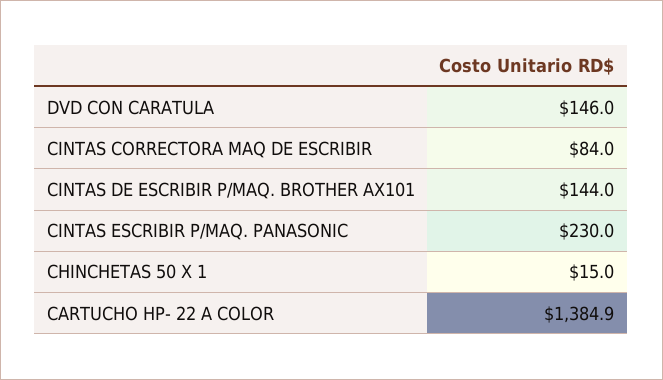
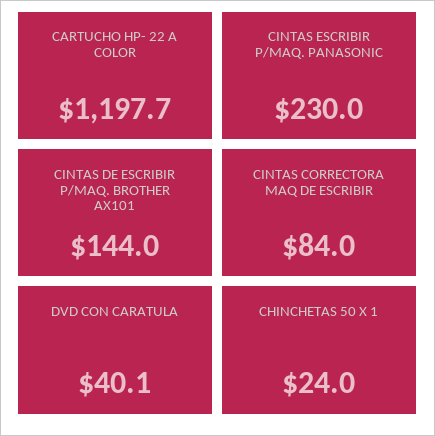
  {
-   "DVD CON CARATULA": 146,
+   "DVD CON CARATULA": 40.1,
    "CINTAS CORRECTORA MAQ DE ESCRIBIR": 84,
    "CINTAS DE ESCRIBIR P/MAQ. BROTHER AX101": 144,
    "CINTAS ESCRIBIR P/MAQ. PANASONIC": 230,
-   "CHINCHETAS 50 X 1": 15,
+   "CHINCHETAS 50 X 1": 24,
-   "CARTUCHO HP- 22 A COLOR": 1384.9
+   "CARTUCHO HP- 22 A COLOR": 1197.7
  }

